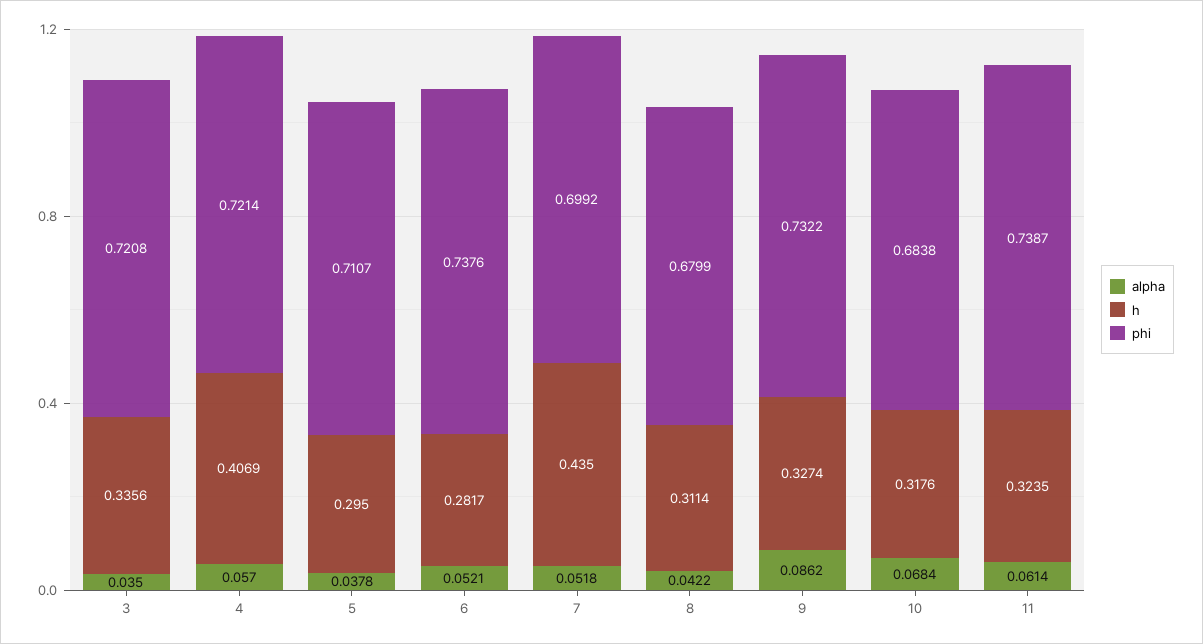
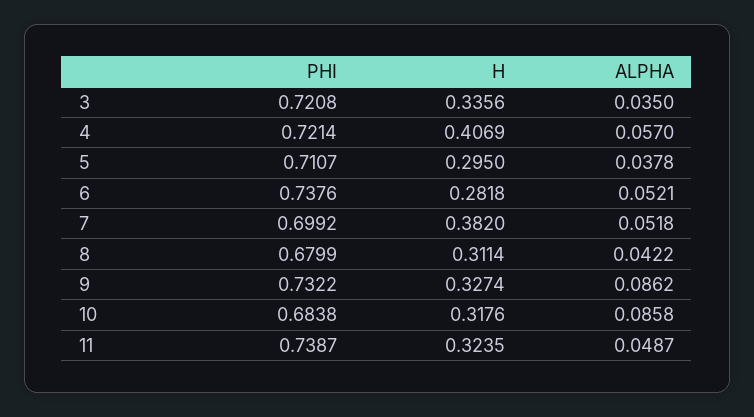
  {
    "alpha": {
      "3": 0.035,
      "4": 0.057,
      "5": 0.0378,
      "6": 0.0521,
      "7": 0.0518,
      "8": 0.0422,
      "9": 0.0862,
-     "10": 0.0684,
+     "10": 0.0858,
-     "11": 0.0614
+     "11": 0.0487
    },
    "h": {
      "3": 0.3356,
      "4": 0.4069,
      "5": 0.295,
-     "6": 0.2817,
+     "6": 0.2818,
-     "7": 0.435,
+     "7": 0.382,
      "8": 0.3114,
      "9": 0.3274,
      "10": 0.3176,
      "11": 0.3235
    },
    "phi": {
      "3": 0.7208,
      "4": 0.7214,
      "5": 0.7107,
      "6": 0.7376,
      "7": 0.6992,
      "8": 0.6799,
      "9": 0.7322,
      "10": 0.6838,
      "11": 0.7387
    }
  }

